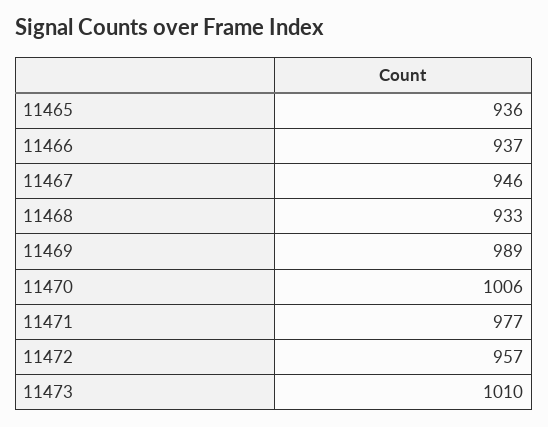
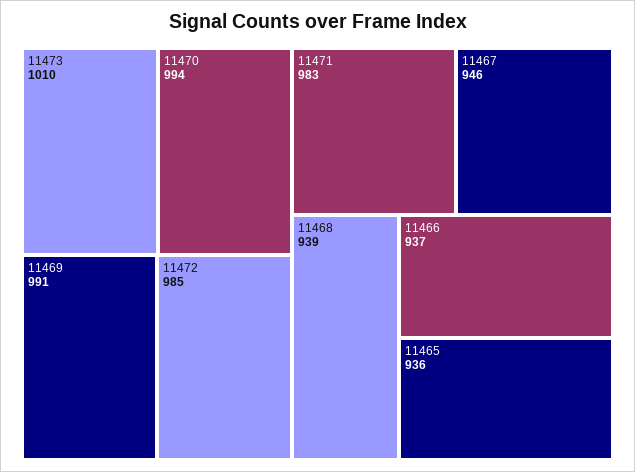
  {
    "11465": 936,
    "11466": 937,
    "11467": 946,
-   "11468": 933,
+   "11468": 939,
-   "11469": 989,
+   "11469": 991,
-   "11470": 1006,
+   "11470": 994,
-   "11471": 977,
+   "11471": 983,
-   "11472": 957,
+   "11472": 985,
    "11473": 1010
  }

